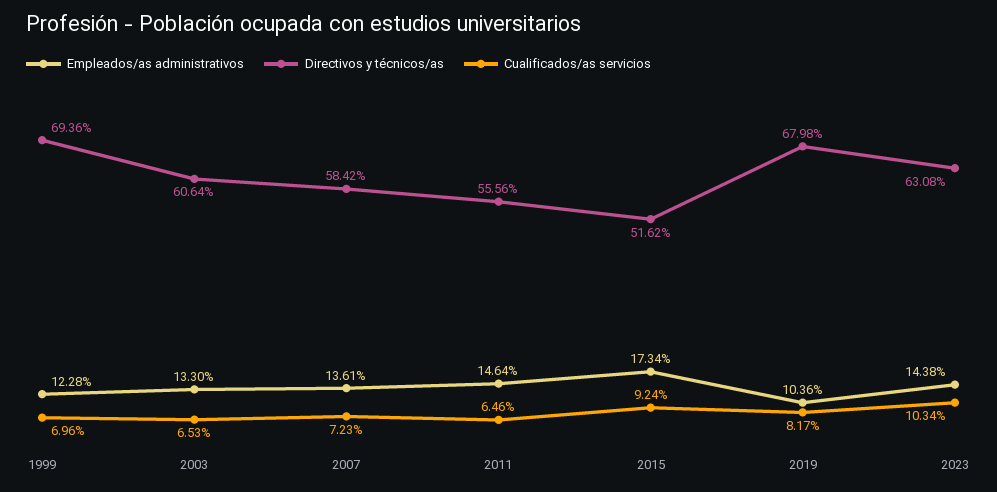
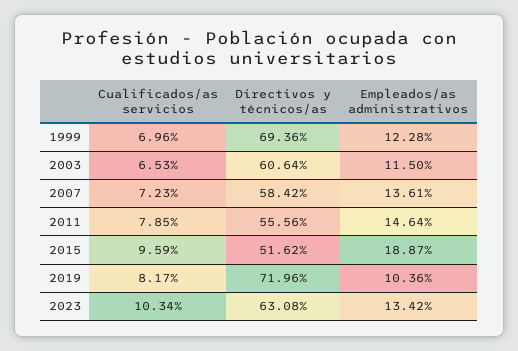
  {
    "Empleados/as administrativos": {
      "1999": 12.28,
-     "2003": 13.3,
+     "2003": 11.5,
      "2007": 13.61,
      "2011": 14.64,
-     "2015": 17.34,
+     "2015": 18.87,
      "2019": 10.36,
-     "2023": 14.38
+     "2023": 13.42
    },
    "Directivos y técnicos/as": {
      "1999": 69.36,
      "2003": 60.64,
      "2007": 58.42,
      "2011": 55.56,
      "2015": 51.62,
-     "2019": 67.98,
+     "2019": 71.96,
      "2023": 63.08
    },
    "Cualificados/as servicios": {
      "1999": 6.96,
      "2003": 6.53,
      "2007": 7.23,
-     "2011": 6.46,
+     "2011": 7.85,
-     "2015": 9.24,
+     "2015": 9.59,
      "2019": 8.17,
      "2023": 10.34
    }
  }

